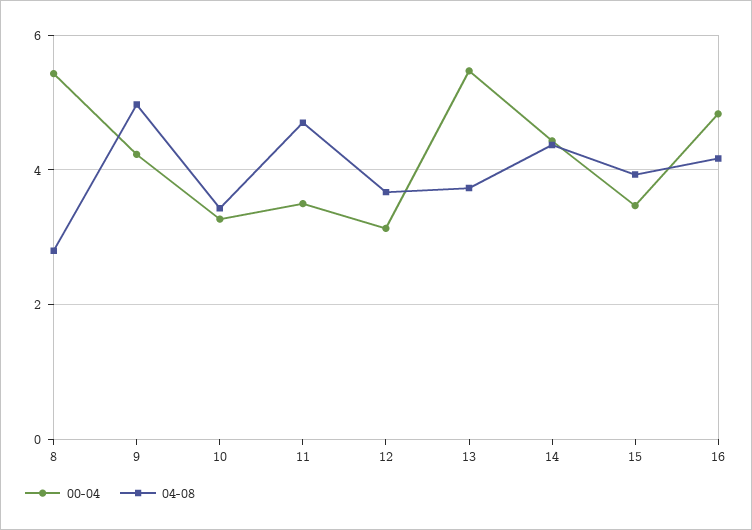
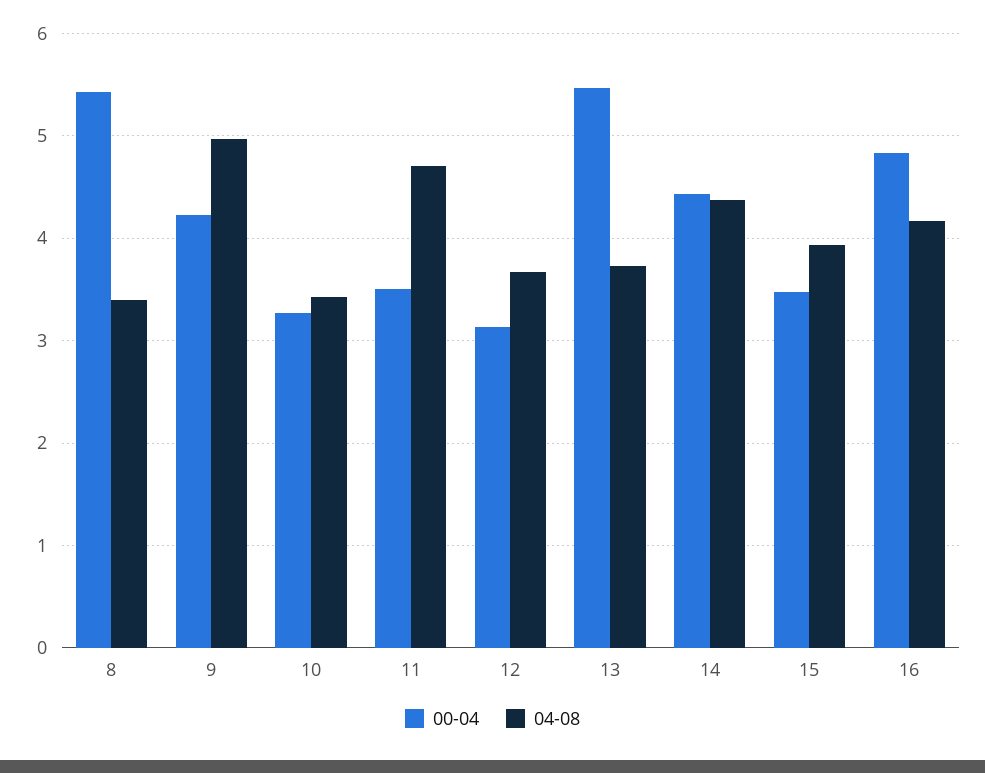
  {
    "00-04": {
      "8": 5.4,
      "9": 4.2,
      "10": 3.3,
      "11": 3.5,
      "12": 3.1,
      "13": 5.5,
      "14": 4.4,
      "15": 3.5,
      "16": 4.8
    },
    "04-08": {
-     "8": 2.8,
+     "8": 3.4,
      "9": 5,
      "10": 3.4,
      "11": 4.7,
      "12": 3.7,
      "13": 3.7,
      "14": 4.4,
      "15": 3.9,
      "16": 4.2
    }
  }

